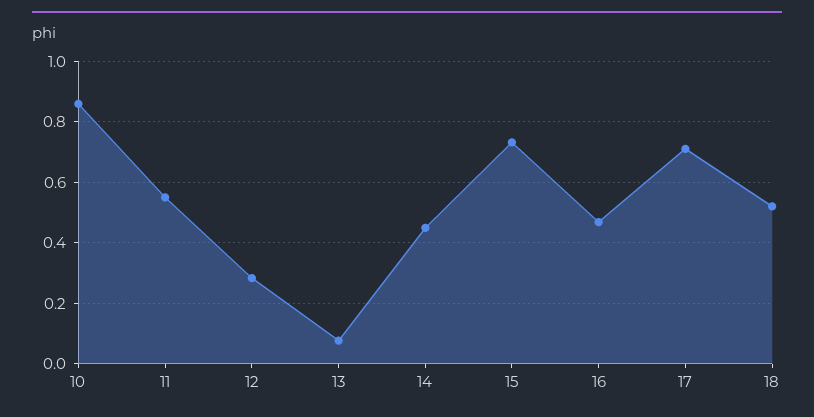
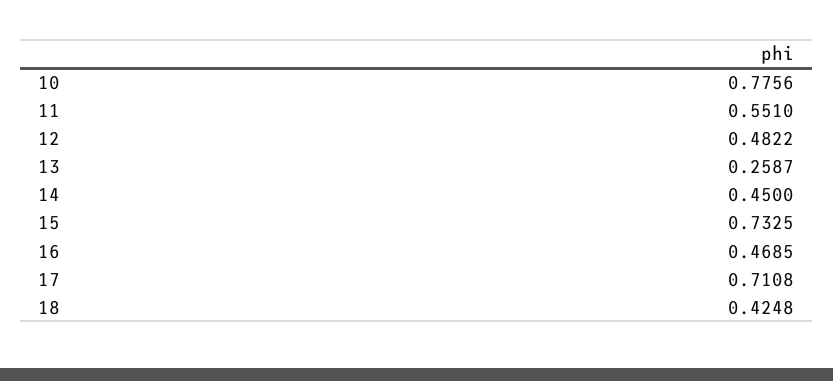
  {
-   "10": 0.86,
+   "10": 0.7756,
    "11": 0.551,
-   "12": 0.28,
+   "12": 0.4822,
-   "13": 0.08,
+   "13": 0.2587,
    "14": 0.45,
    "15": 0.7325,
    "16": 0.4685,
    "17": 0.7108,
-   "18": 0.52
+   "18": 0.4248
  }

